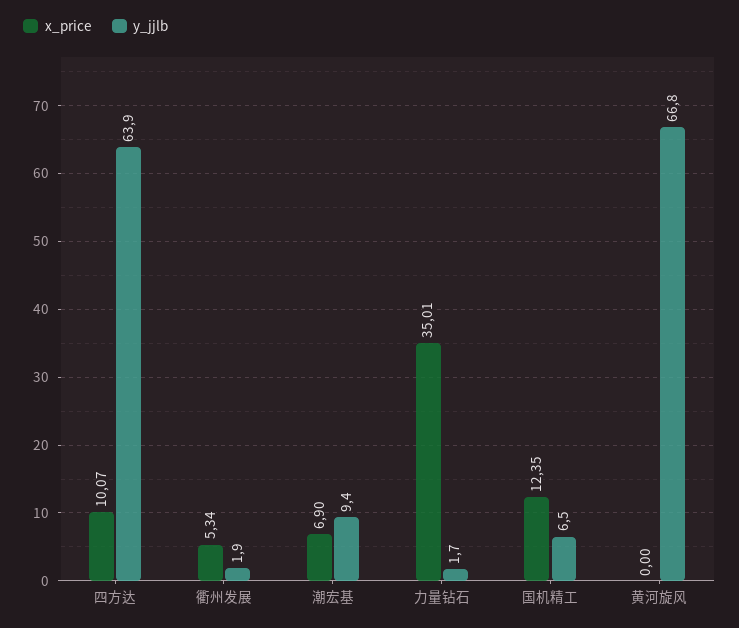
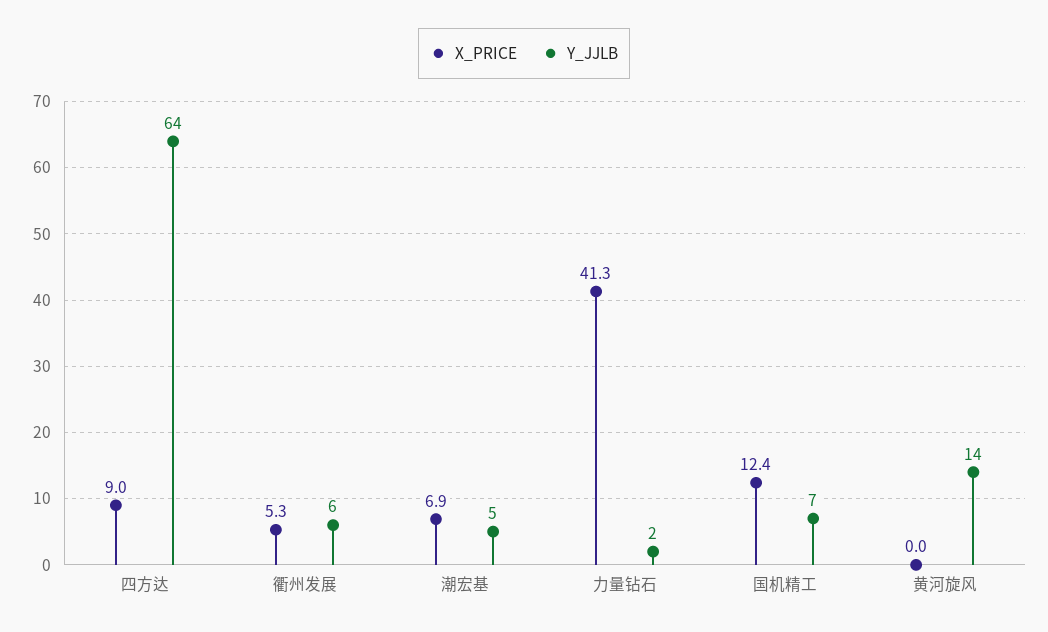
  {
    "x_price": {
-     "四方达": 10.07,
+     "四方达": 9,
      "衢州发展": 5.34,
      "潮宏基": 6.9,
-     "力量钻石": 35.01,
+     "力量钻石": 41.3,
      "国机精工": 12.35,
      "黄河旋风": 0
    },
    "y_jjlb": {
      "四方达": 63.9,
-     "衢州发展": 1.9,
+     "衢州发展": 6,
-     "潮宏基": 9.4,
+     "潮宏基": 5,
      "力量钻石": 1.7,
      "国机精工": 6.5,
-     "黄河旋风": 66.8
+     "黄河旋风": 14
    }
  }

